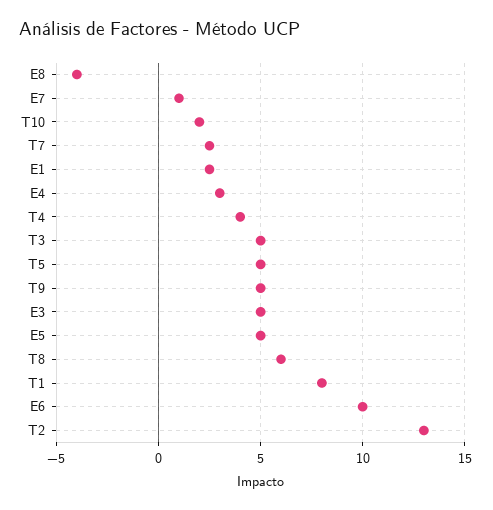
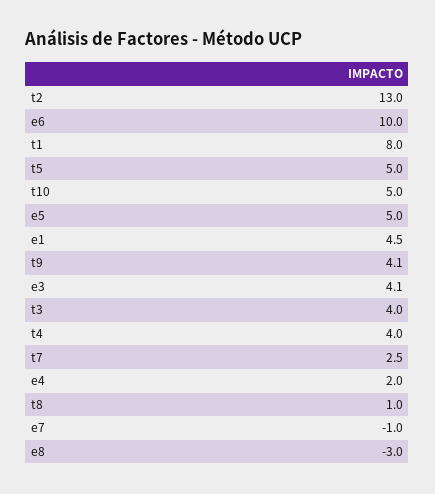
  {
-   "E8": -4,
+   "E8": -3,
-   "E7": 1,
+   "E7": -1,
-   "T10": 2,
+   "T10": 5,
    "T7": 2.5,
-   "E1": 2.5,
+   "E1": 4.5,
-   "E4": 3,
+   "E4": 2,
    "T4": 4,
-   "T3": 5,
+   "T3": 4,
    "T5": 5,
-   "T9": 5,
+   "T9": 4.1,
-   "E3": 5,
+   "E3": 4.1,
    "E5": 5,
-   "T8": 6,
+   "T8": 1,
    "T1": 8,
    "E6": 10,
    "T2": 13
  }

